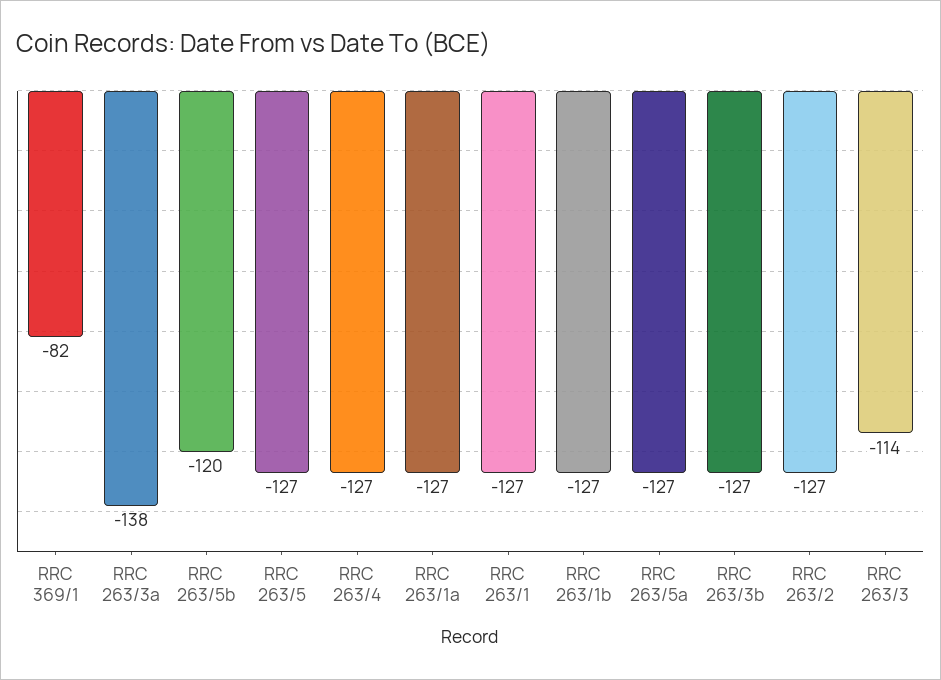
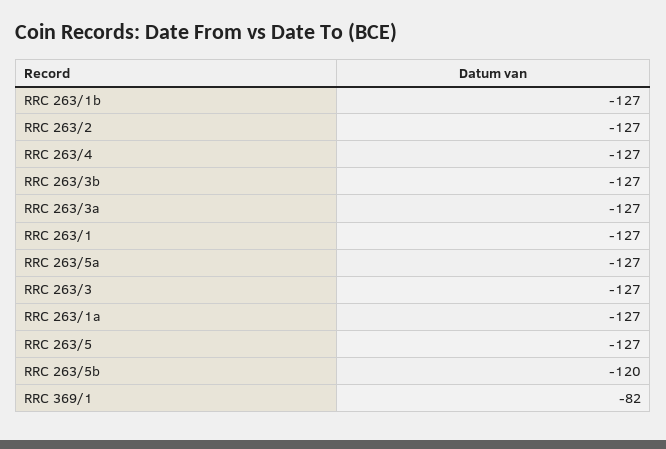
  {
    "RRC 369/1": -82,
-   "RRC 263/3a": -138,
+   "RRC 263/3a": -127,
    "RRC 263/5b": -120,
    "RRC 263/5": -127,
    "RRC 263/4": -127,
    "RRC 263/1a": -127,
    "RRC 263/1": -127,
    "RRC 263/1b": -127,
    "RRC 263/5a": -127,
    "RRC 263/3b": -127,
    "RRC 263/2": -127,
-   "RRC 263/3": -114
+   "RRC 263/3": -127
  }

